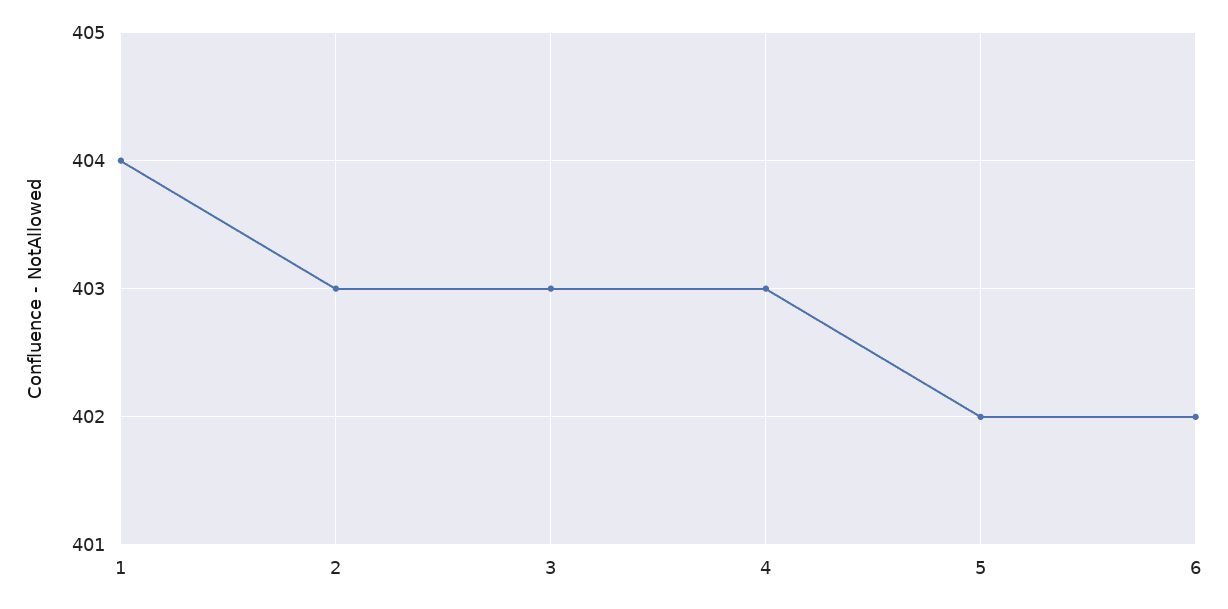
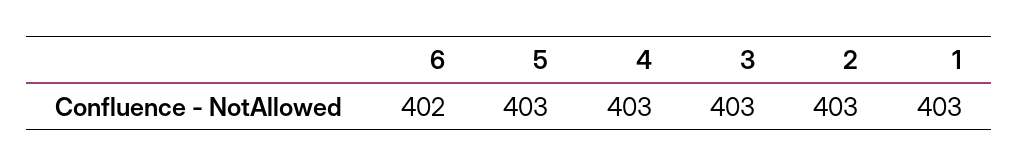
  {
-   "1": 404,
+   "1": 403,
    "2": 403,
    "3": 403,
    "4": 403,
-   "5": 402,
+   "5": 403,
    "6": 402
  }

